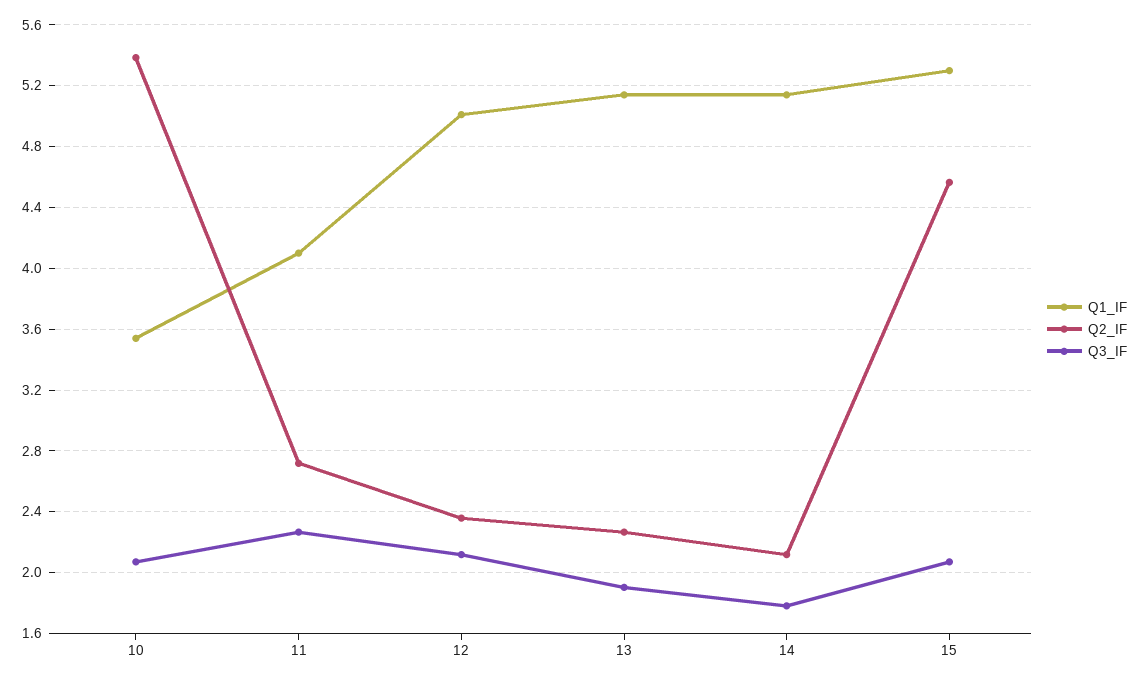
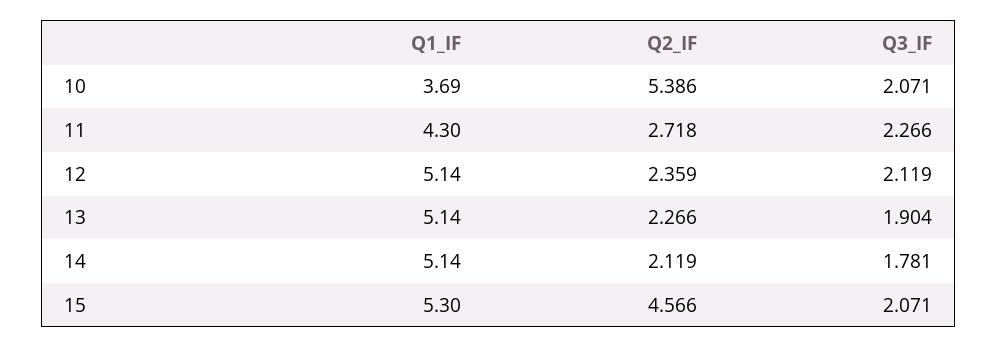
  {
    "Q1_IF": {
-     "10": 3.55,
+     "10": 3.69,
-     "11": 4.1,
+     "11": 4.3,
-     "12": 5,
+     "12": 5.14,
      "13": 5.14,
      "14": 5.14,
      "15": 5.3
    },
    "Q2_IF": {
      "10": 5.386,
      "11": 2.718,
      "12": 2.359,
      "13": 2.266,
      "14": 2.119,
      "15": 4.566
    },
    "Q3_IF": {
      "10": 2.071,
      "11": 2.266,
      "12": 2.119,
      "13": 1.904,
      "14": 1.781,
      "15": 2.071
    }
  }

